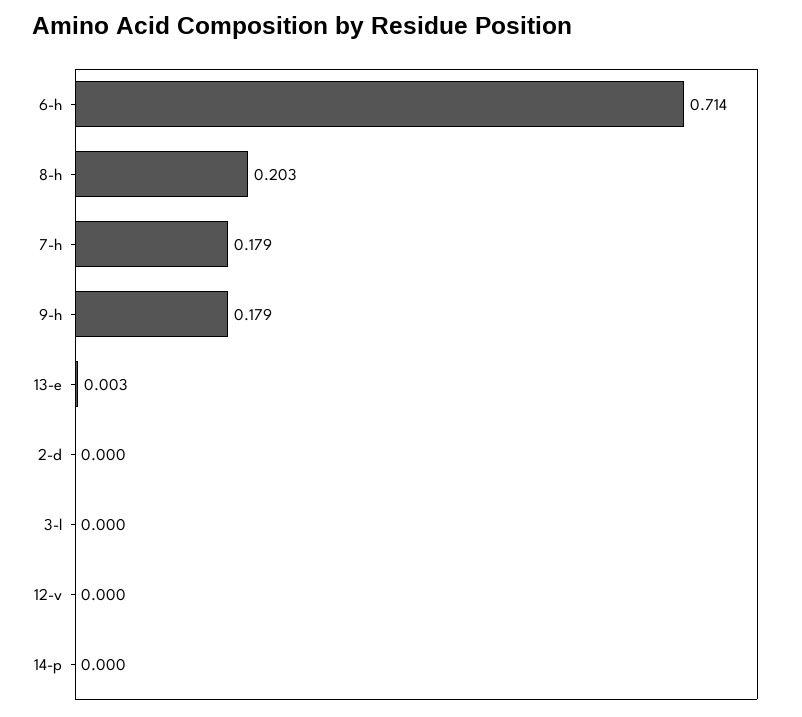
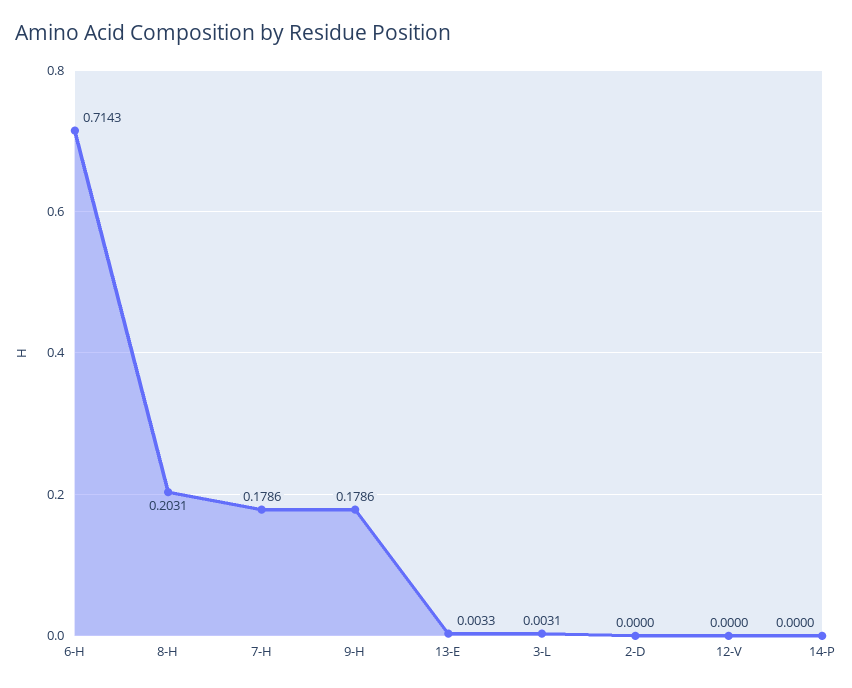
  {
    "6-h": 0.7143,
    "8-h": 0.2031,
    "7-h": 0.1786,
    "9-h": 0.1786,
    "13-e": 0.0033,
    "2-d": 0,
-   "3-l": 0,
+   "3-l": 0.0031,
    "12-v": 0,
    "14-p": 0
  }

